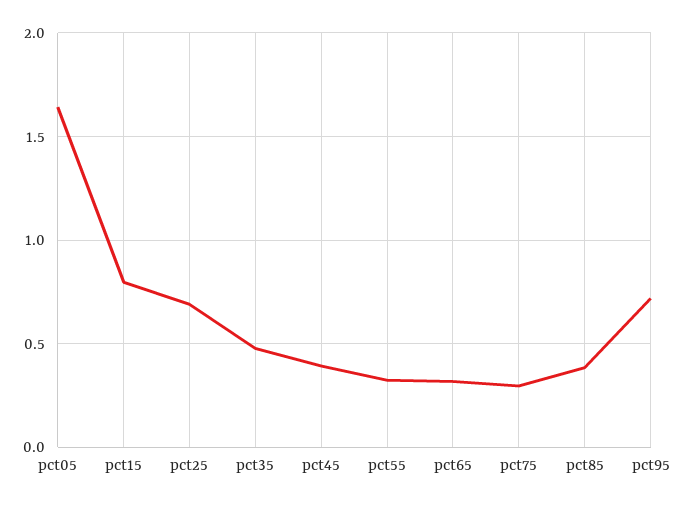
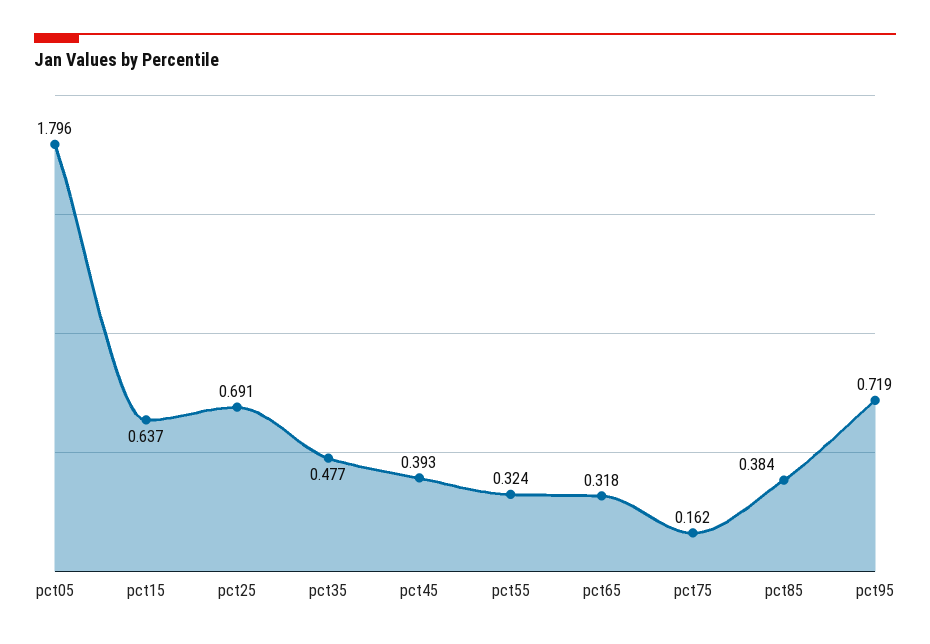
  {
-   "pct05": 1.65,
+   "pct05": 1.796,
-   "pct15": 0.8,
+   "pct15": 0.637,
    "pct25": 0.691,
    "pct35": 0.477,
    "pct45": 0.393,
    "pct55": 0.324,
    "pct65": 0.318,
-   "pct75": 0.3,
+   "pct75": 0.162,
    "pct85": 0.384,
    "pct95": 0.719
  }

